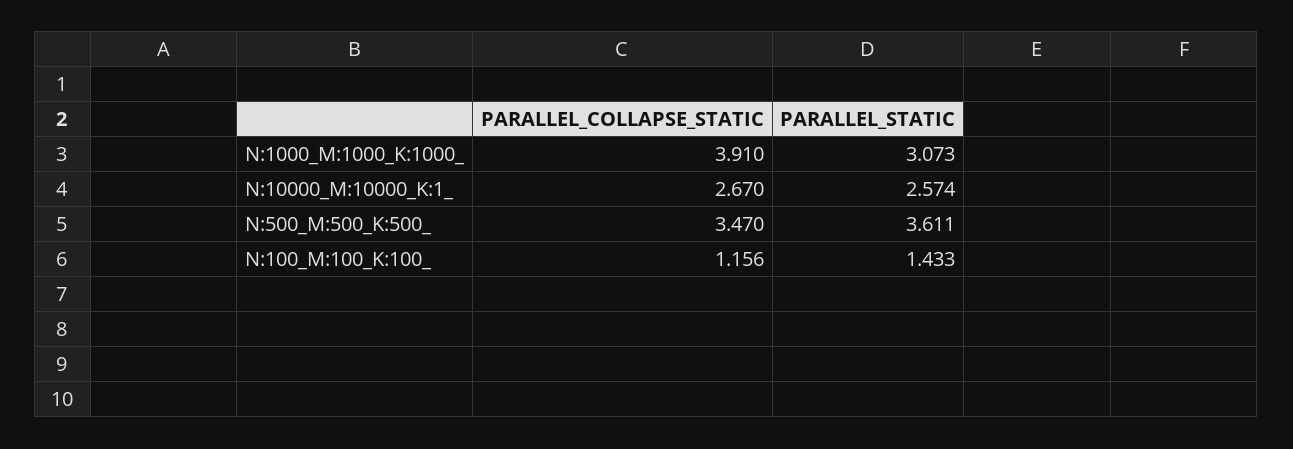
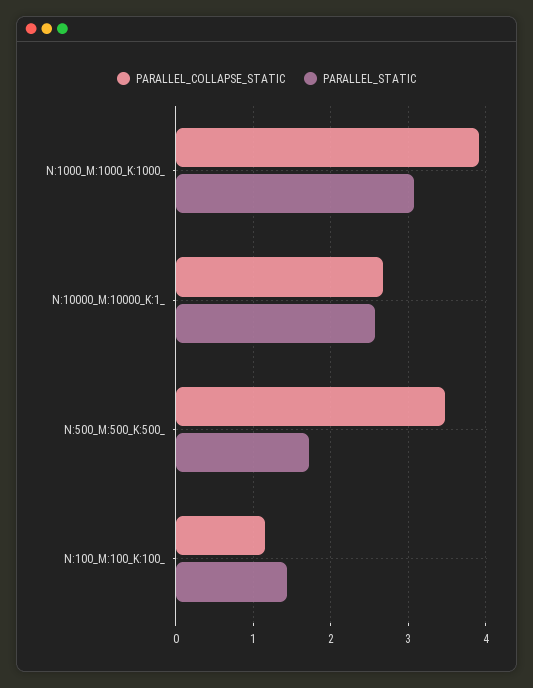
  {
    "PARALLEL_COLLAPSE_STATIC": {
      "N:1000_M:1000_K:1000_": 3.91,
      "N:10000_M:10000_K:1_": 2.67,
      "N:500_M:500_K:500_": 3.47,
      "N:100_M:100_K:100_": 1.156
    },
    "PARALLEL_STATIC": {
      "N:1000_M:1000_K:1000_": 3.073,
      "N:10000_M:10000_K:1_": 2.574,
-     "N:500_M:500_K:500_": 3.611,
+     "N:500_M:500_K:500_": 1.7,
      "N:100_M:100_K:100_": 1.433
    }
  }

